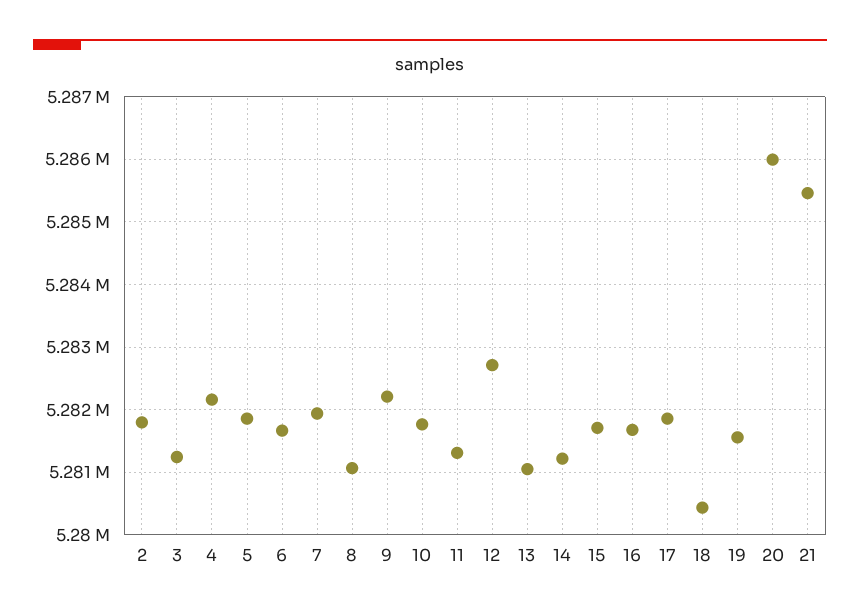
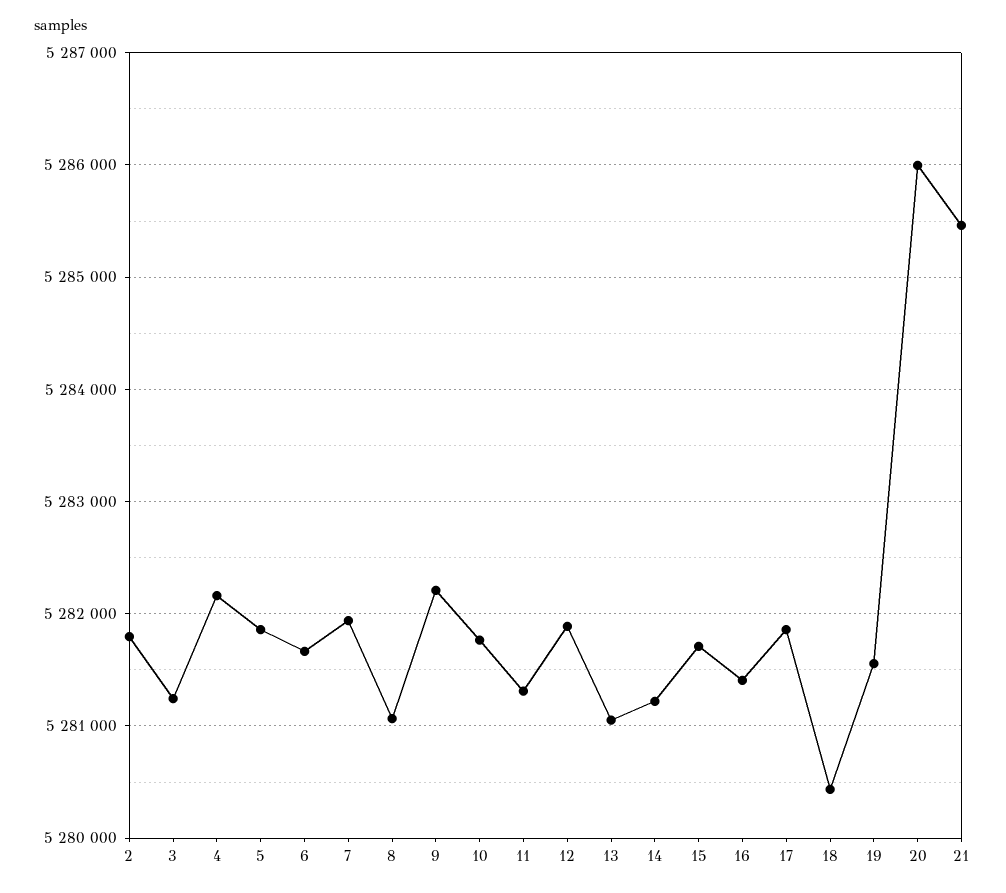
  {
    "2": 5281800,
    "3": 5281200,
    "4": 5282200,
    "5": 5281900,
    "6": 5281700,
    "7": 5281900,
    "8": 5281100,
    "9": 5282200,
    "10": 5281800,
    "11": 5281300,
-   "12": 5282700,
+   "12": 5281900,
    "13": 5281100,
    "14": 5281200,
    "15": 5281700,
-   "16": 5281700,
+   "16": 5281400,
    "17": 5281900,
    "18": 5280400,
    "19": 5281600,
    "20": 5286000,
    "21": 5285500
  }

